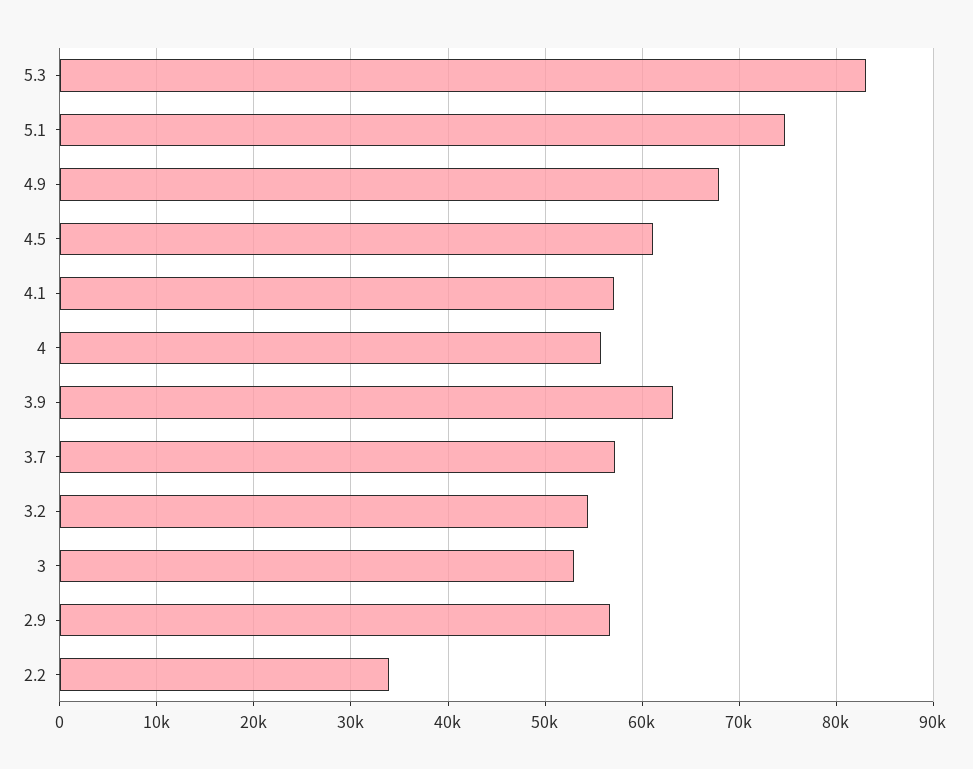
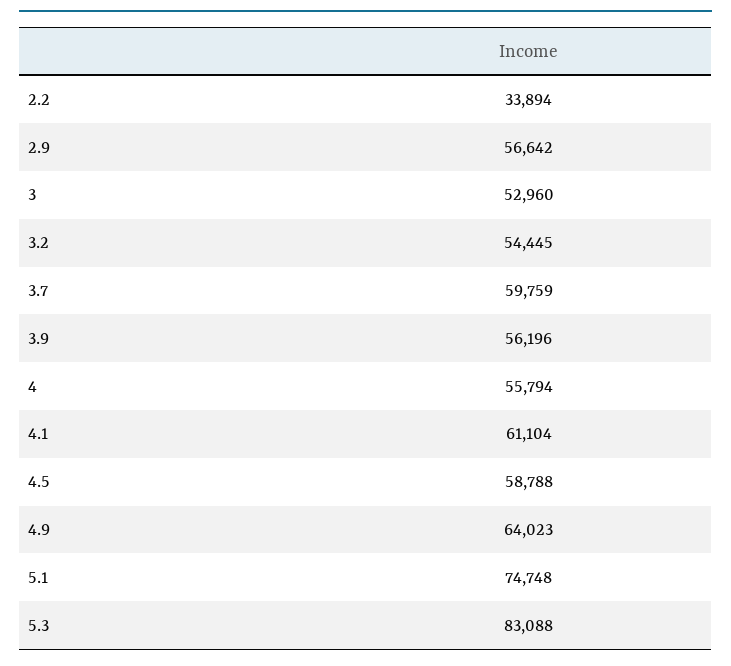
  {
    "5.3": 83088,
    "5.1": 74748,
-   "4.9": 68000,
+   "4.9": 64023,
-   "4.5": 61000,
+   "4.5": 58788,
-   "4.1": 57000,
+   "4.1": 61104,
    "4": 55794,
-   "3.9": 63000,
+   "3.9": 56196,
-   "3.7": 57000,
+   "3.7": 59759,
    "3.2": 54445,
    "3": 52960,
    "2.9": 56642,
    "2.2": 33894
  }

